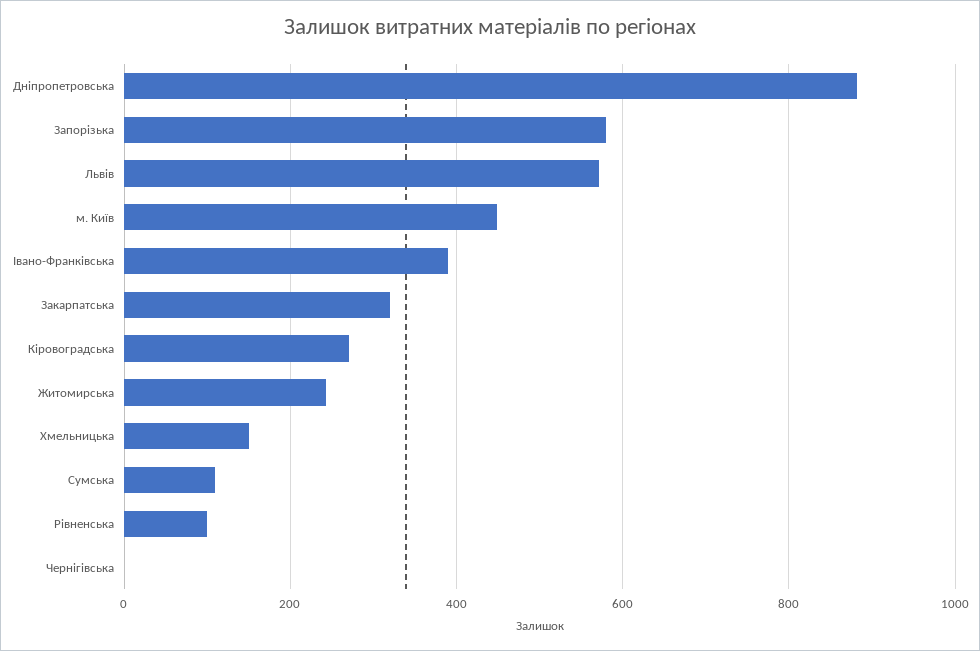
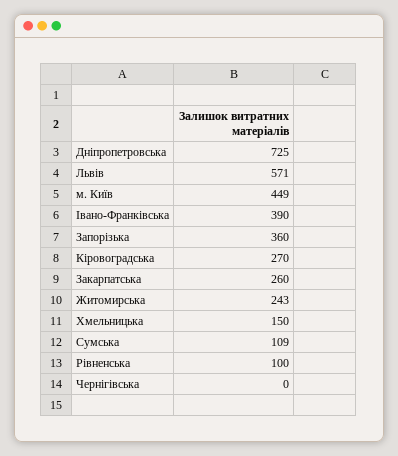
  {
-   "Дніпропетровська": 880,
+   "Дніпропетровська": 725,
-   "Запорізька": 580,
+   "Запорізька": 360,
    "Львів": 571,
    "м. Київ": 449,
    "Івано-Франківська": 390,
-   "Закарпатська": 320,
+   "Закарпатська": 260,
    "Кіровоградська": 270,
    "Житомирська": 243,
    "Хмельницька": 150,
    "Сумська": 109,
    "Рівненська": 100,
    "Чернігівська": 0
  }

